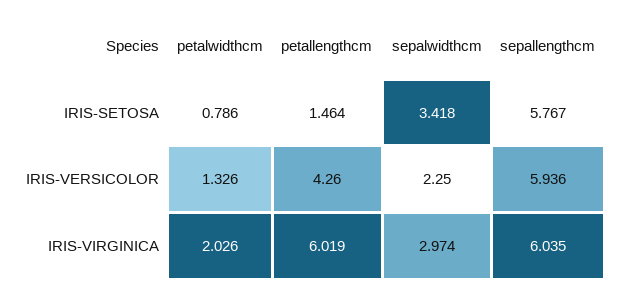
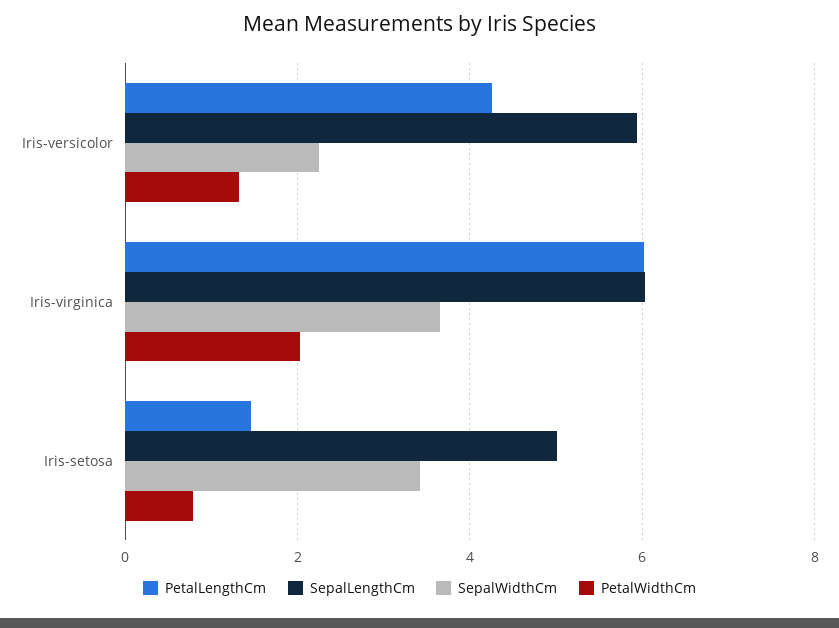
  {
    "petalwidthcm": {
      "IRIS-SETOSA": 0.786,
      "IRIS-VERSICOLOR": 1.326,
      "IRIS-VIRGINICA": 2.026
    },
    "petallengthcm": {
      "IRIS-SETOSA": 1.464,
      "IRIS-VERSICOLOR": 4.26,
      "IRIS-VIRGINICA": 6.019
    },
    "sepalwidthcm": {
      "IRIS-SETOSA": 3.418,
      "IRIS-VERSICOLOR": 2.25,
-     "IRIS-VIRGINICA": 2.974
+     "IRIS-VIRGINICA": 3.6
    },
    "sepallengthcm": {
-     "IRIS-SETOSA": 5.767,
+     "IRIS-SETOSA": 5,
      "IRIS-VERSICOLOR": 5.936,
      "IRIS-VIRGINICA": 6.035
    }
  }

